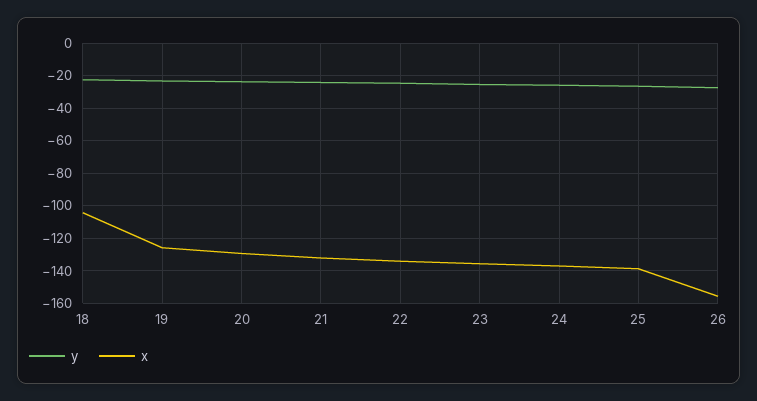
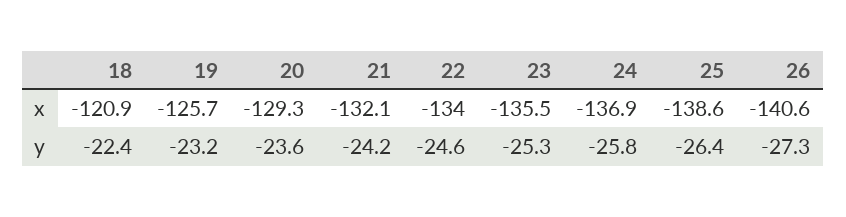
  {
    "y": {
      "18": -22.4,
      "19": -23.2,
      "20": -23.6,
      "21": -24.2,
      "22": -24.6,
      "23": -25.3,
      "24": -25.8,
      "25": -26.4,
      "26": -27.3
    },
    "x": {
-     "18": -105,
+     "18": -120.9,
      "19": -125.7,
      "20": -129.3,
      "21": -132.1,
      "22": -134,
      "23": -135.5,
      "24": -136.9,
      "25": -138.6,
-     "26": -155
+     "26": -140.6
    }
  }

